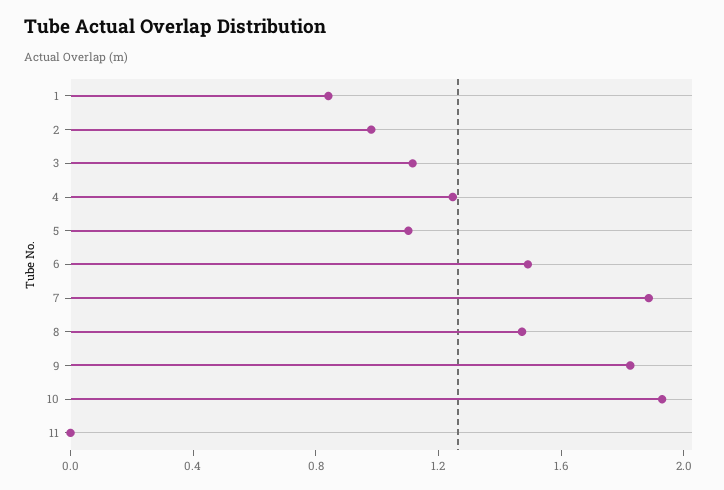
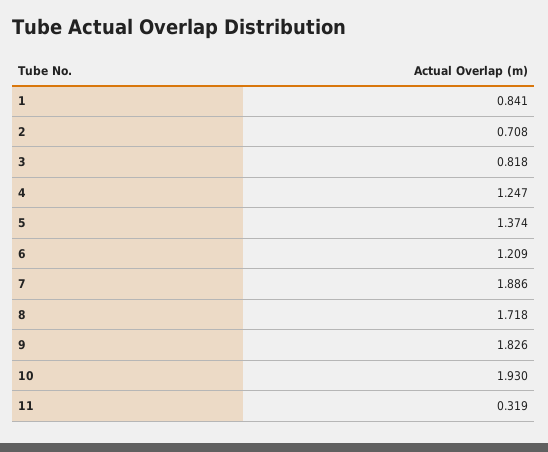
  {
    "1": 0.841,
-   "2": 1,
+   "2": 0.708,
-   "3": 1.1,
+   "3": 0.818,
    "4": 1.247,
-   "5": 1.1,
+   "5": 1.374,
-   "6": 1.5,
+   "6": 1.209,
    "7": 1.886,
-   "8": 1.5,
+   "8": 1.718,
    "9": 1.826,
    "10": 1.93,
-   "11": 0
+   "11": 0.319
  }

